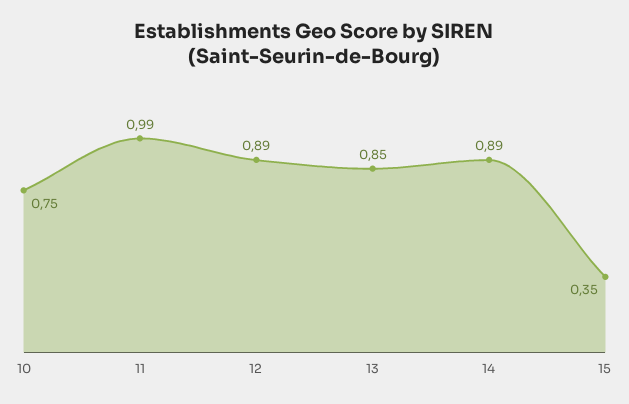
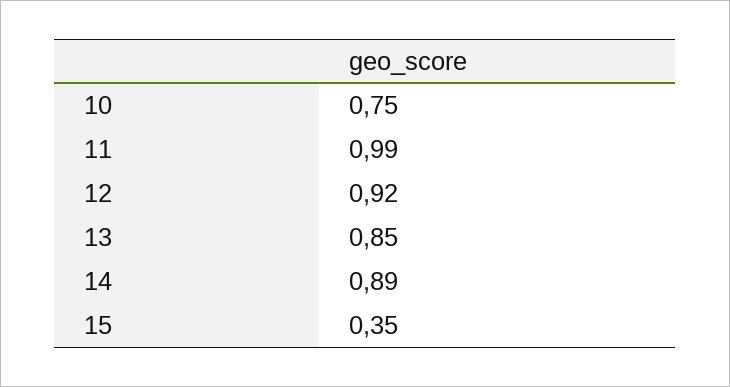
  {
    "10": 0.75,
    "11": 0.99,
-   "12": 0.89,
+   "12": 0.92,
    "13": 0.85,
    "14": 0.89,
    "15": 0.35
  }

